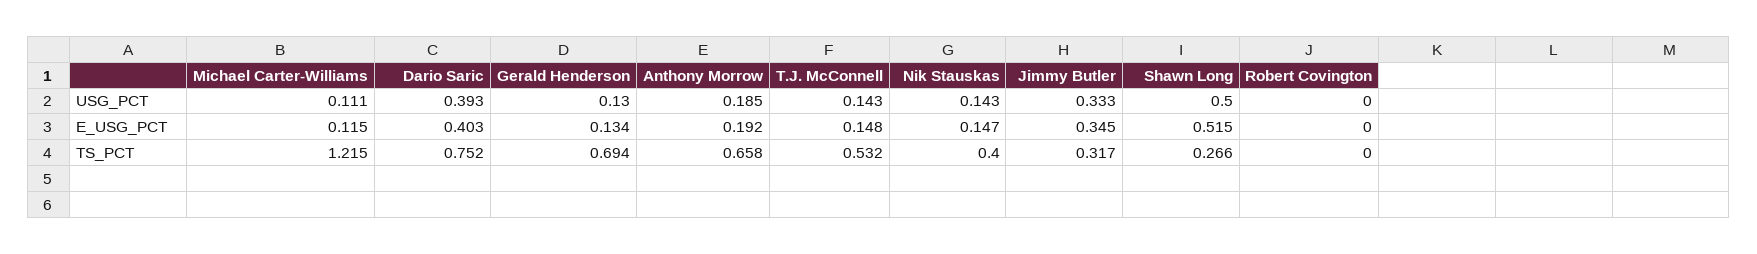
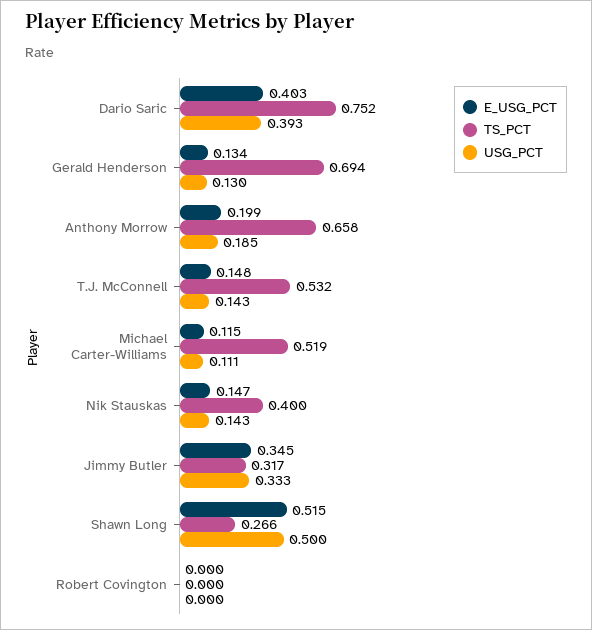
  {
    "USG_PCT": {
      "Michael Carter-Williams": 0.111,
      "Dario Saric": 0.393,
      "Gerald Henderson": 0.13,
      "Anthony Morrow": 0.185,
      "T.J. McConnell": 0.143,
      "Nik Stauskas": 0.143,
      "Jimmy Butler": 0.333,
      "Shawn Long": 0.5,
      "Robert Covington": 0
    },
    "E_USG_PCT": {
      "Michael Carter-Williams": 0.115,
      "Dario Saric": 0.403,
      "Gerald Henderson": 0.134,
-     "Anthony Morrow": 0.192,
+     "Anthony Morrow": 0.199,
      "T.J. McConnell": 0.148,
      "Nik Stauskas": 0.147,
      "Jimmy Butler": 0.345,
      "Shawn Long": 0.515,
      "Robert Covington": 0
    },
    "TS_PCT": {
-     "Michael Carter-Williams": 1.215,
+     "Michael Carter-Williams": 0.519,
      "Dario Saric": 0.752,
      "Gerald Henderson": 0.694,
      "Anthony Morrow": 0.658,
      "T.J. McConnell": 0.532,
      "Nik Stauskas": 0.4,
      "Jimmy Butler": 0.317,
      "Shawn Long": 0.266,
      "Robert Covington": 0
    }
  }

